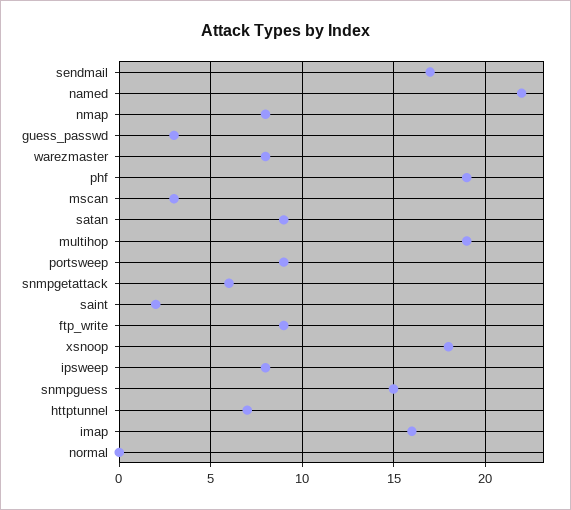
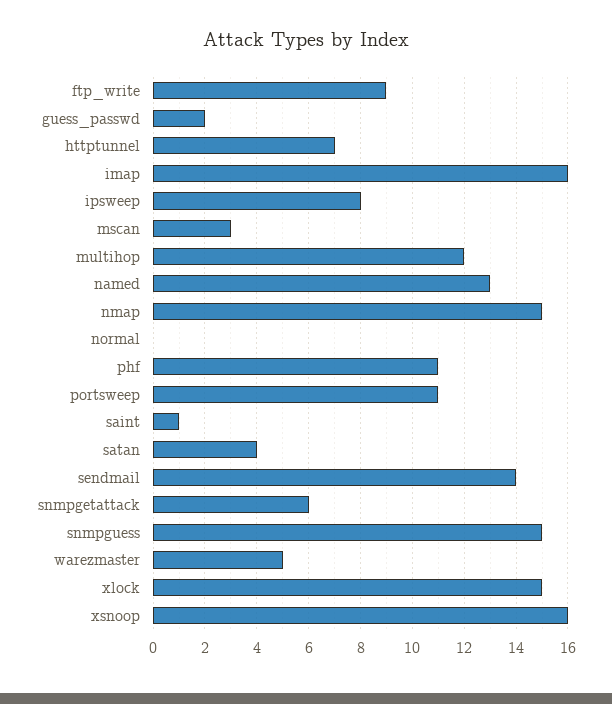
  {
-   "sendmail": 17,
+   "sendmail": 14,
-   "named": 22,
+   "named": 13,
-   "nmap": 8,
+   "nmap": 15,
-   "guess_passwd": 3,
+   "guess_passwd": 2,
-   "warezmaster": 8,
+   "warezmaster": 5,
-   "phf": 19,
+   "phf": 11,
    "mscan": 3,
-   "satan": 9,
+   "satan": 4,
-   "multihop": 19,
+   "multihop": 12,
-   "portsweep": 9,
+   "portsweep": 11,
    "snmpgetattack": 6,
-   "saint": 2,
+   "saint": 1,
    "ftp_write": 9,
-   "xsnoop": 18,
+   "xsnoop": 16,
    "ipsweep": 8,
    "snmpguess": 15,
    "httptunnel": 7,
    "imap": 16,
-   "normal": 0
+   "normal": 0,
+   "xlock": 15
  }

